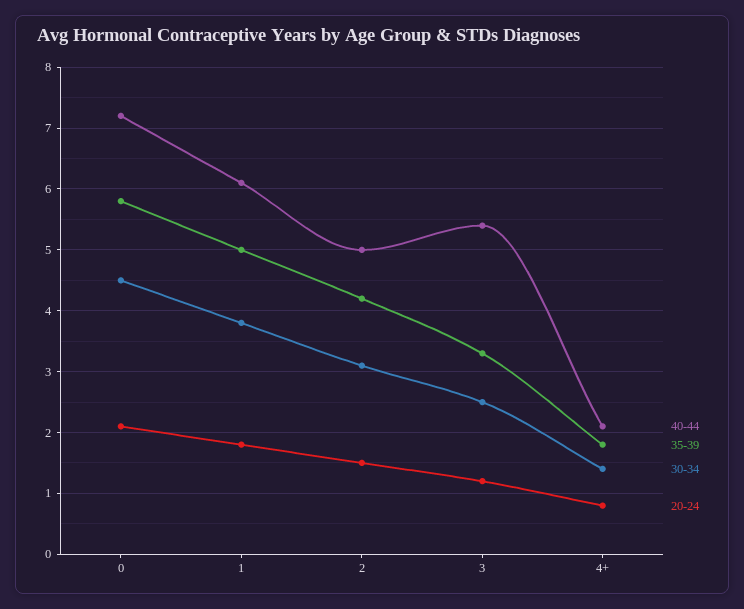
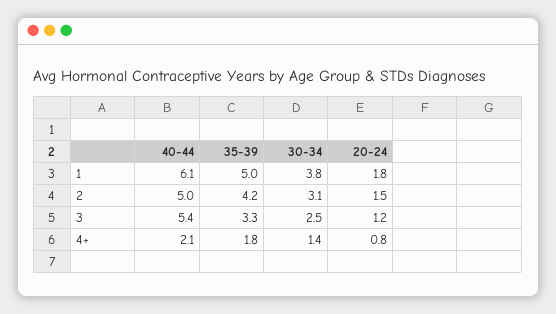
  {
    "40-44": {
-     "0": 7.2,
      "1": 6.1,
      "2": 5,
      "3": 5.4,
      "4+": 2.1
    },
    "35-39": {
-     "0": 5.8,
      "1": 5,
      "2": 4.2,
      "3": 3.3,
      "4+": 1.8
    },
    "30-34": {
-     "0": 4.5,
      "1": 3.8,
      "2": 3.1,
      "3": 2.5,
      "4+": 1.4
    },
    "20-24": {
-     "0": 2.1,
      "1": 1.8,
      "2": 1.5,
      "3": 1.2,
      "4+": 0.8
    }
  }

